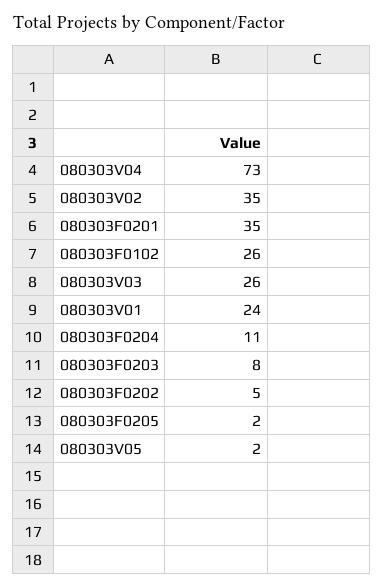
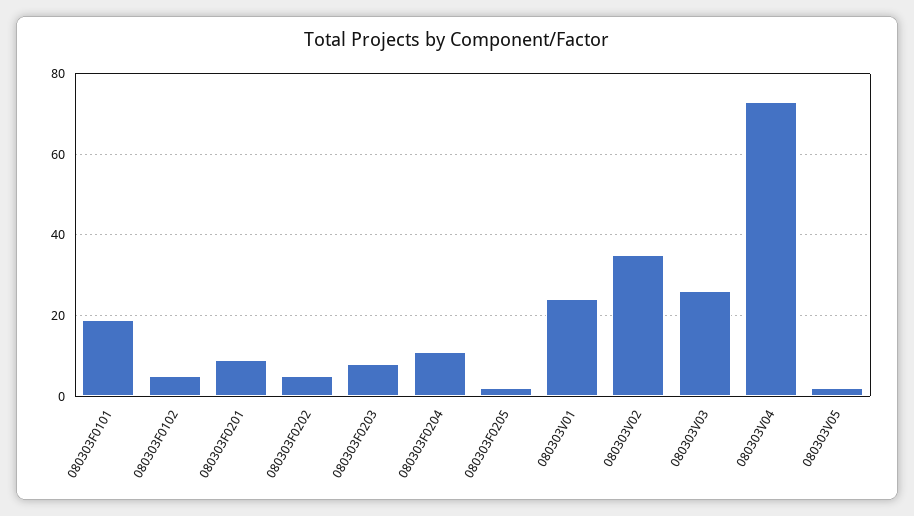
  {
    "080303V04": 73,
    "080303V02": 35,
-   "080303F0201": 35,
+   "080303F0201": 10,
-   "080303F0102": 26,
+   "080303F0102": 5,
    "080303V03": 26,
    "080303V01": 24,
    "080303F0204": 11,
    "080303F0203": 8,
    "080303F0202": 5,
    "080303F0205": 2,
-   "080303V05": 2
+   "080303V05": 2,
+   "080303F0101": 20
  }

